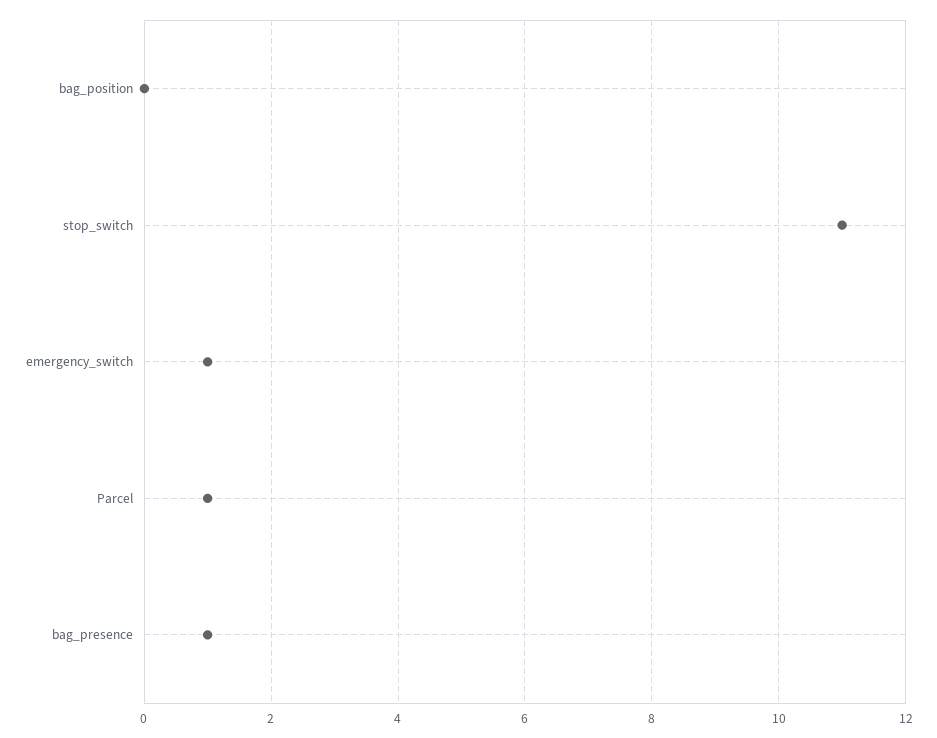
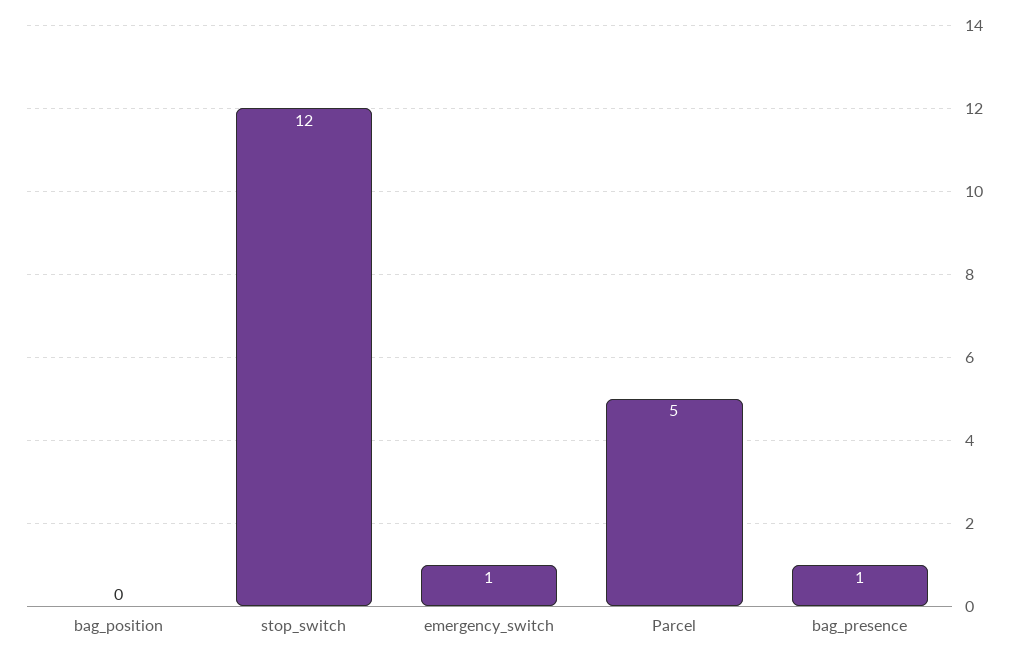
  {
    "bag_position": 0,
-   "stop_switch": 11,
+   "stop_switch": 12,
    "emergency_switch": 1,
-   "Parcel": 1,
+   "Parcel": 5,
    "bag_presence": 1
  }

